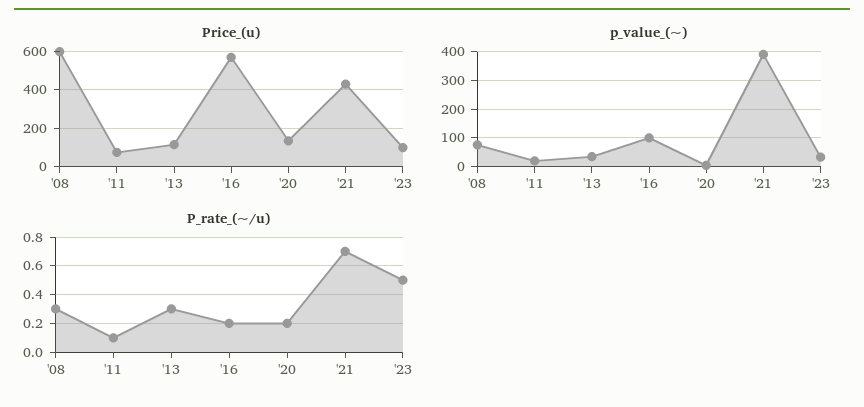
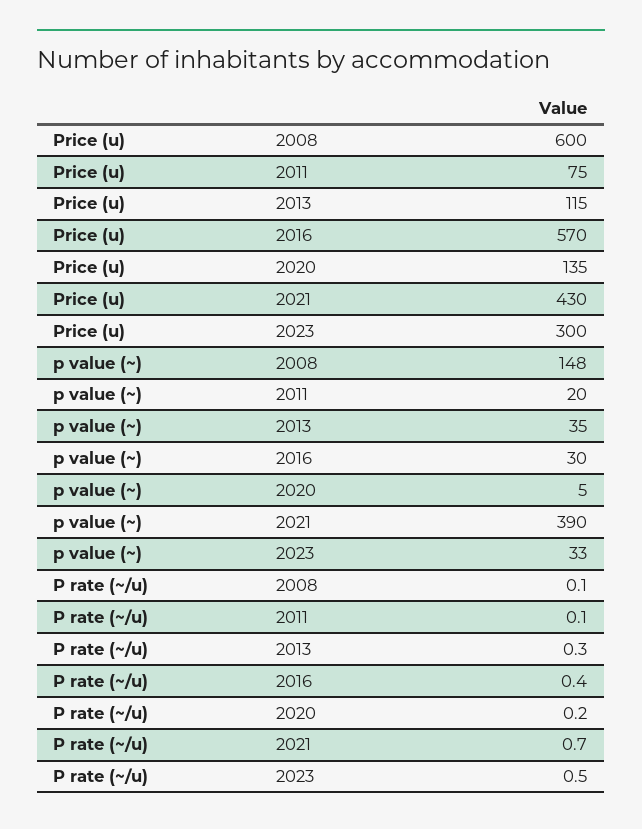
  {
    "Price_(u)": {
      "'08": 600,
      "'11": 75,
      "'13": 115,
      "'16": 570,
      "'20": 135,
      "'21": 430,
-     "'23": 100
+     "'23": 300
    },
    "p_value_(~)": {
-     "'08": 75,
+     "'08": 148,
      "'11": 20,
      "'13": 35,
-     "'16": 100,
+     "'16": 30,
      "'20": 5,
      "'21": 390,
      "'23": 33
    },
    "P_rate_(~/u)": {
-     "'08": 0.3,
+     "'08": 0.1,
      "'11": 0.1,
      "'13": 0.3,
-     "'16": 0.2,
+     "'16": 0.4,
      "'20": 0.2,
      "'21": 0.7,
      "'23": 0.5
    }
  }

